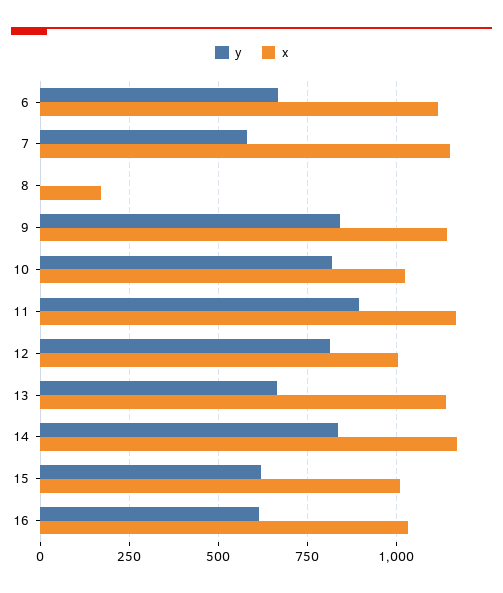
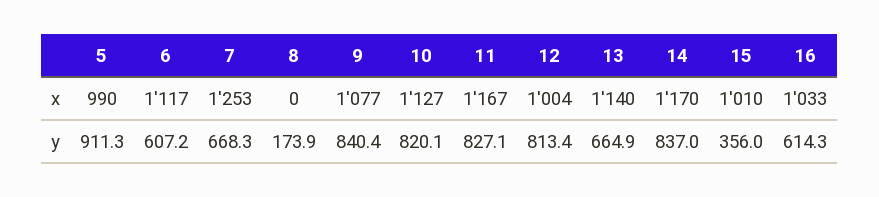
  {
    "y": {
-     "6": 675,
+     "6": 607.2,
-     "7": 575,
+     "7": 668.3,
-     "8": 0,
+     "8": 173.9,
      "9": 840.4,
      "10": 820.1,
-     "11": 900,
+     "11": 827.1,
      "12": 813.4,
      "13": 664.9,
      "14": 837,
-     "15": 625,
+     "15": 356,
-     "16": 614.3
+     "16": 614.3,
+     "5": 911.3
    },
    "x": {
      "6": 1117,
-     "7": 1150,
+     "7": 1253,
-     "8": 175,
+     "8": 0,
-     "9": 1150,
+     "9": 1077,
-     "10": 1025,
+     "10": 1127,
      "11": 1167,
      "12": 1004,
      "13": 1140,
      "14": 1170,
      "15": 1010,
-     "16": 1033
+     "16": 1033,
+     "5": 990
    }
  }

